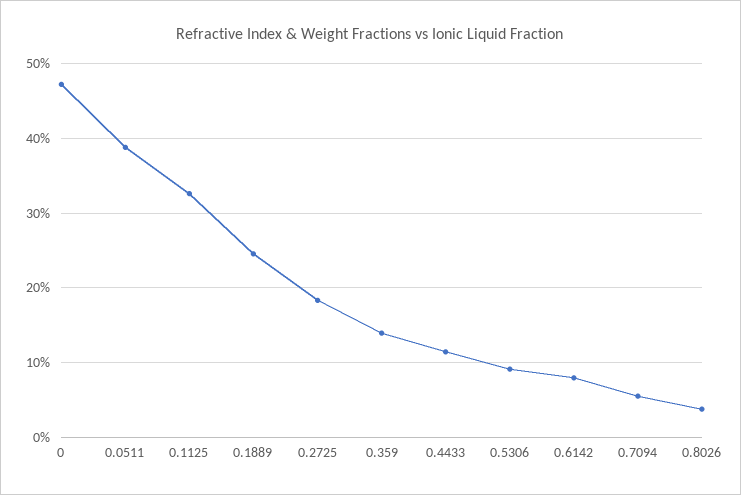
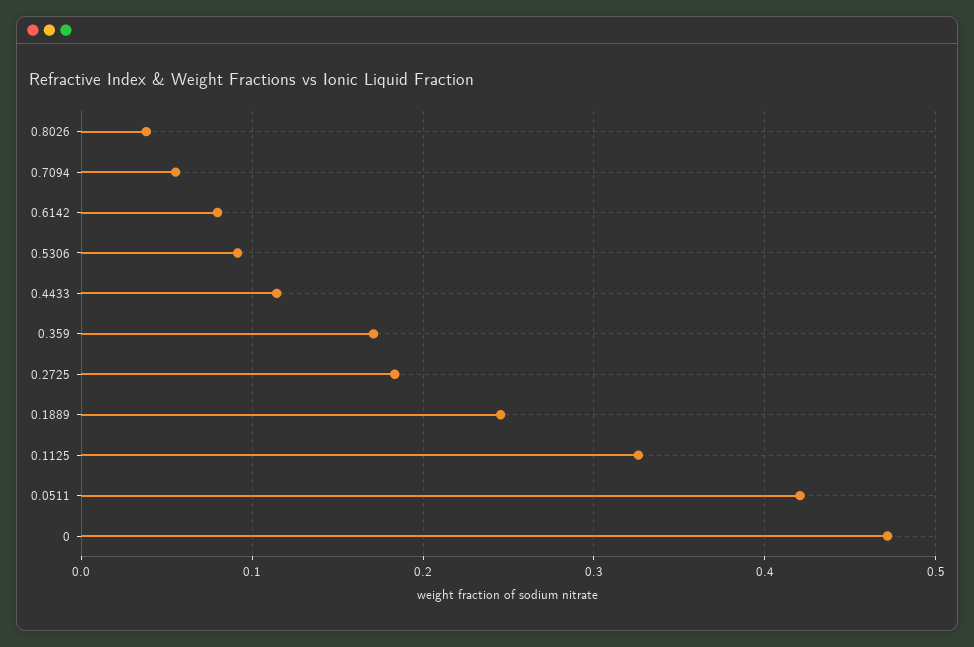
  {
    "0": 0.47,
-   "0.0511": 0.39,
+   "0.0511": 0.42,
    "0.1125": 0.33,
    "0.1889": 0.25,
    "0.2725": 0.18,
-   "0.359": 0.14,
+   "0.359": 0.17,
    "0.4433": 0.11,
    "0.5306": 0.09,
    "0.6142": 0.08,
    "0.7094": 0.06,
    "0.8026": 0.04
  }

